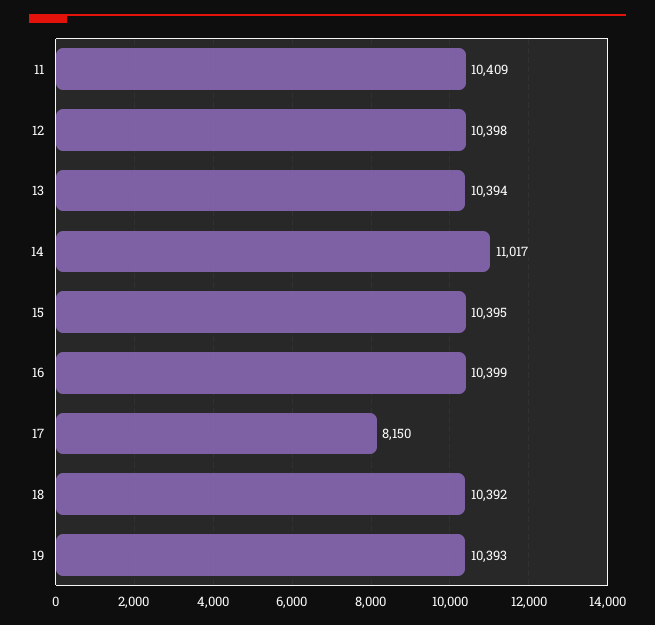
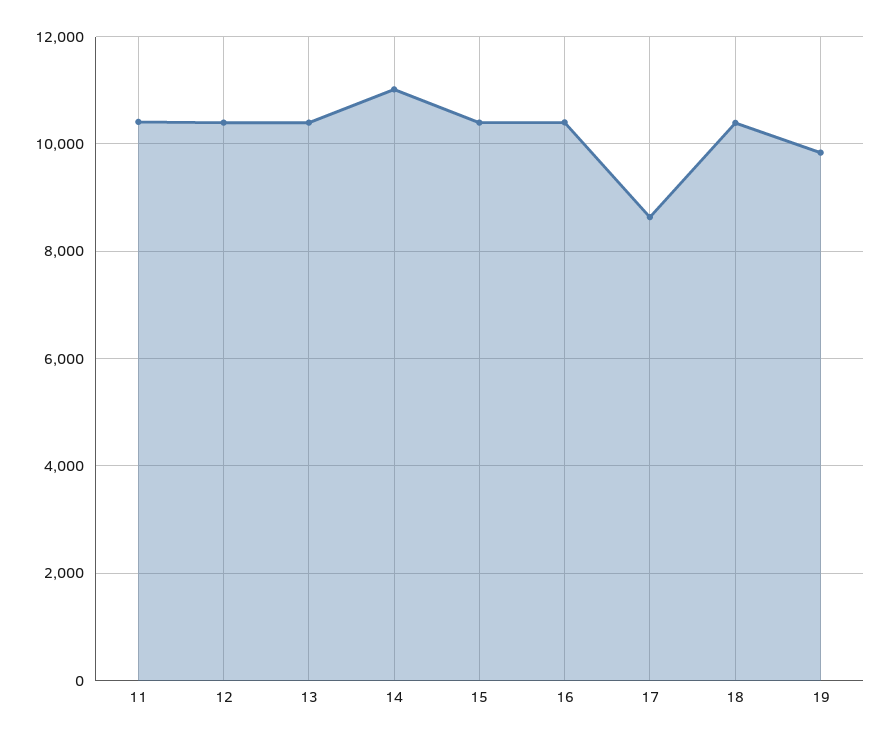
  {
    "11": 10409,
    "12": 10398,
    "13": 10394,
    "14": 11017,
    "15": 10395,
    "16": 10399,
-   "17": 8150,
+   "17": 8600,
    "18": 10392,
-   "19": 10393
+   "19": 9800
  }

